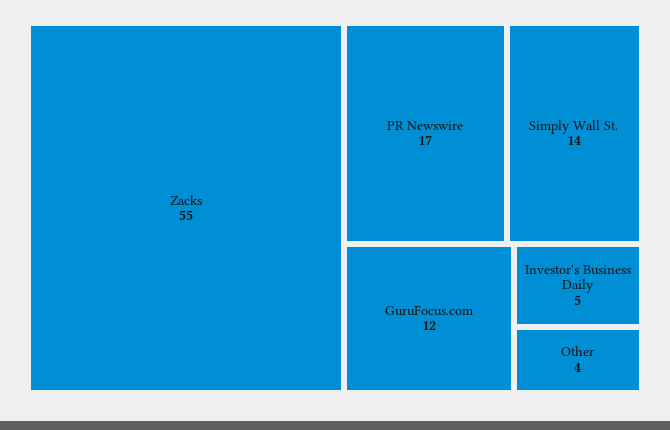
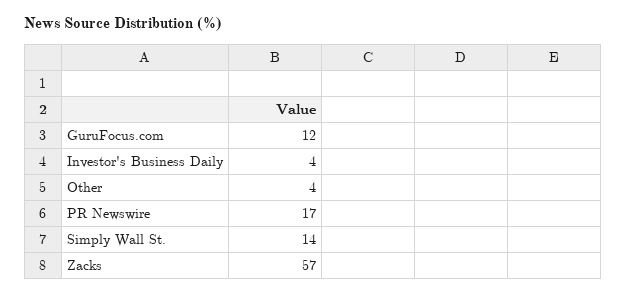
  {
-   "Zacks": 55,
+   "Zacks": 57,
    "PR Newswire": 17,
    "Simply Wall St.": 14,
    "GuruFocus.com": 12,
-   "Investor's Business Daily": 5,
+   "Investor's Business Daily": 4,
    "Other": 4
  }

